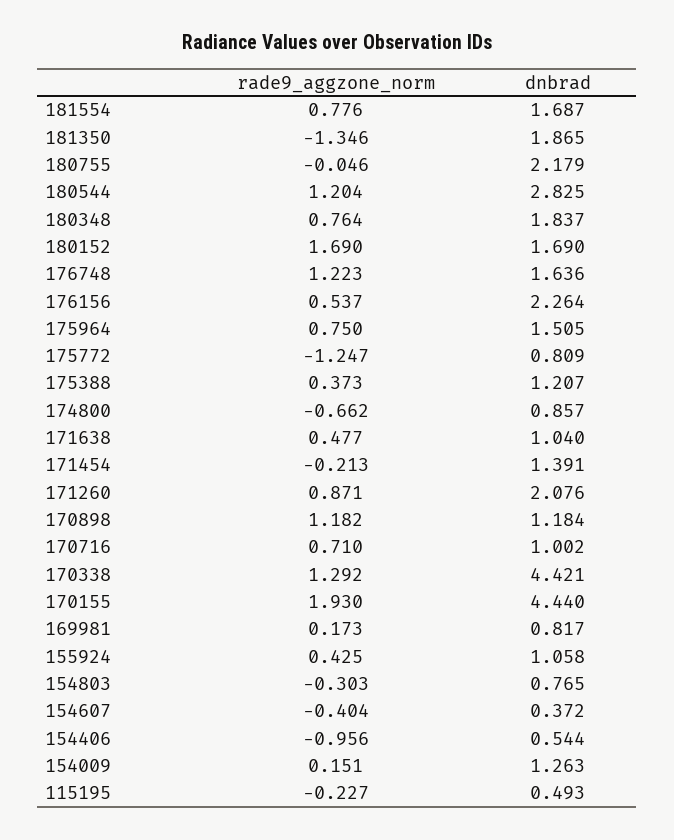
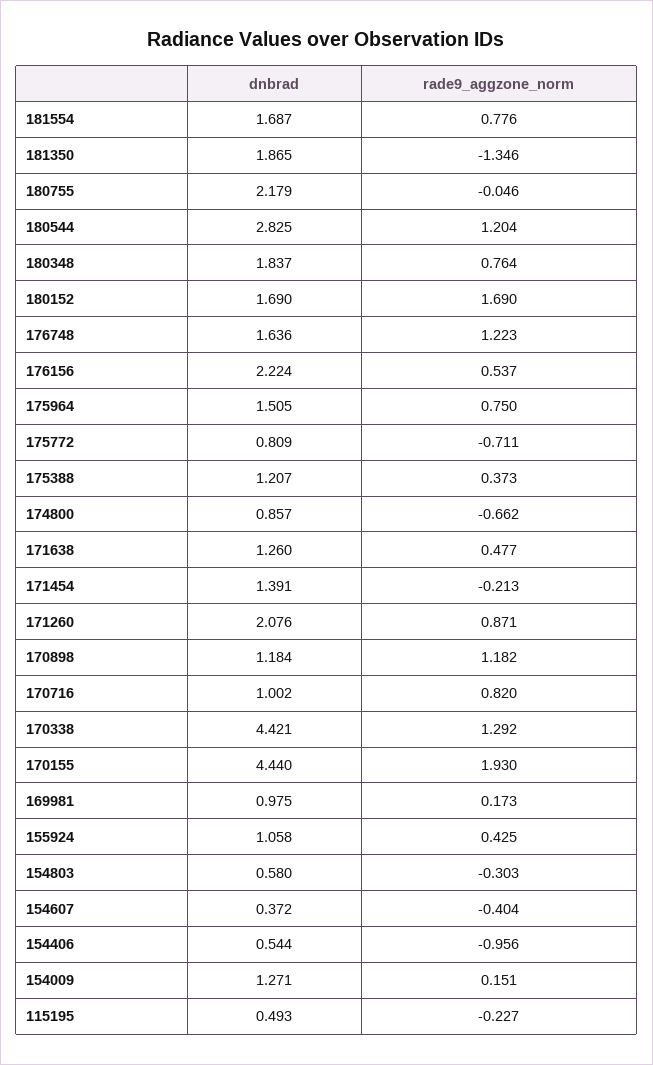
  {
    "rade9_aggzone_norm": {
      "181554": 0.776,
      "181350": -1.346,
      "180755": -0.046,
      "180544": 1.204,
      "180348": 0.764,
      "180152": 1.69,
      "176748": 1.223,
      "176156": 0.537,
      "175964": 0.75,
-     "175772": -1.247,
+     "175772": -0.711,
      "175388": 0.373,
      "174800": -0.662,
      "171638": 0.477,
      "171454": -0.213,
      "171260": 0.871,
      "170898": 1.182,
-     "170716": 0.71,
+     "170716": 0.82,
      "170338": 1.292,
      "170155": 1.93,
      "169981": 0.173,
      "155924": 0.425,
      "154803": -0.303,
      "154607": -0.404,
      "154406": -0.956,
      "154009": 0.151,
      "115195": -0.227
    },
    "dnbrad": {
      "181554": 1.687,
      "181350": 1.865,
      "180755": 2.179,
      "180544": 2.825,
      "180348": 1.837,
      "180152": 1.69,
      "176748": 1.636,
-     "176156": 2.264,
+     "176156": 2.224,
      "175964": 1.505,
      "175772": 0.809,
      "175388": 1.207,
      "174800": 0.857,
-     "171638": 1.04,
+     "171638": 1.26,
      "171454": 1.391,
      "171260": 2.076,
      "170898": 1.184,
      "170716": 1.002,
      "170338": 4.421,
      "170155": 4.44,
-     "169981": 0.817,
+     "169981": 0.975,
      "155924": 1.058,
-     "154803": 0.765,
+     "154803": 0.58,
      "154607": 0.372,
      "154406": 0.544,
-     "154009": 1.263,
+     "154009": 1.271,
      "115195": 0.493
    }
  }

